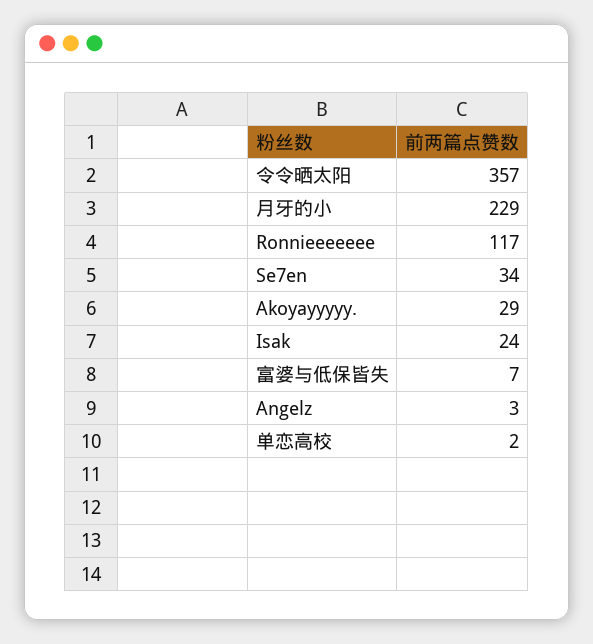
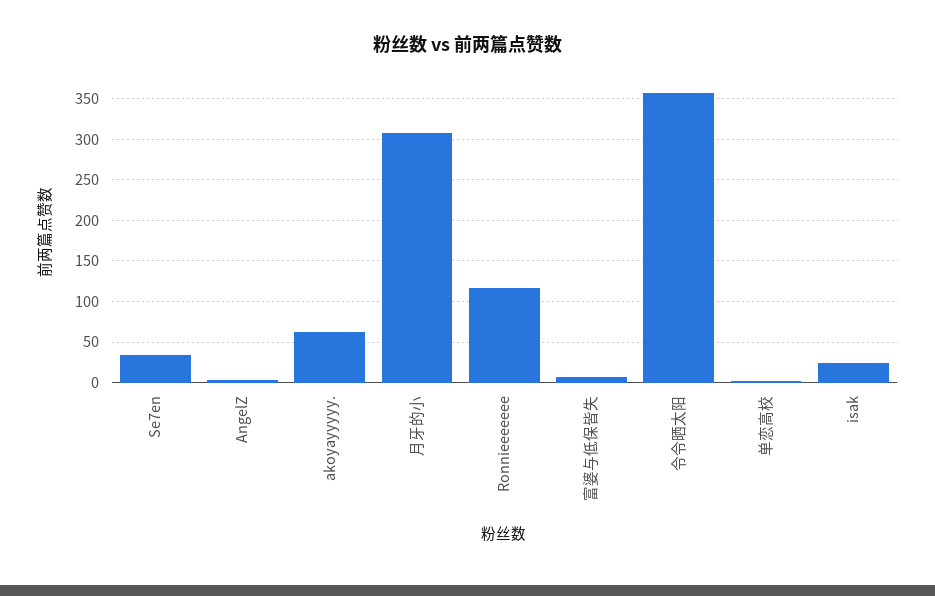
  {
    "令令晒太阳": 357,
-   "月牙的小": 229,
+   "月牙的小": 310,
    "Ronnieeeeeee": 117,
    "Se7en": 34,
-   "Akoyayyyyy.": 29,
+   "Akoyayyyyy.": 60,
    "Isak": 24,
    "富婆与低保皆失": 7,
    "Angelz": 3,
    "单恋高校": 2
  }

